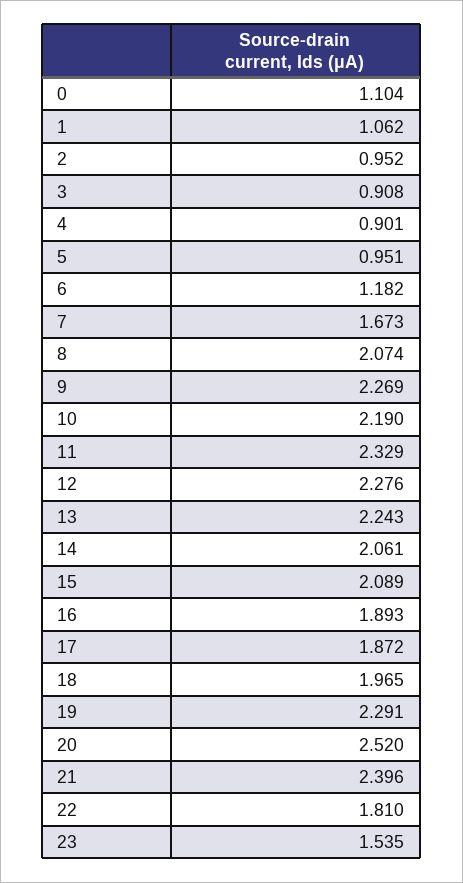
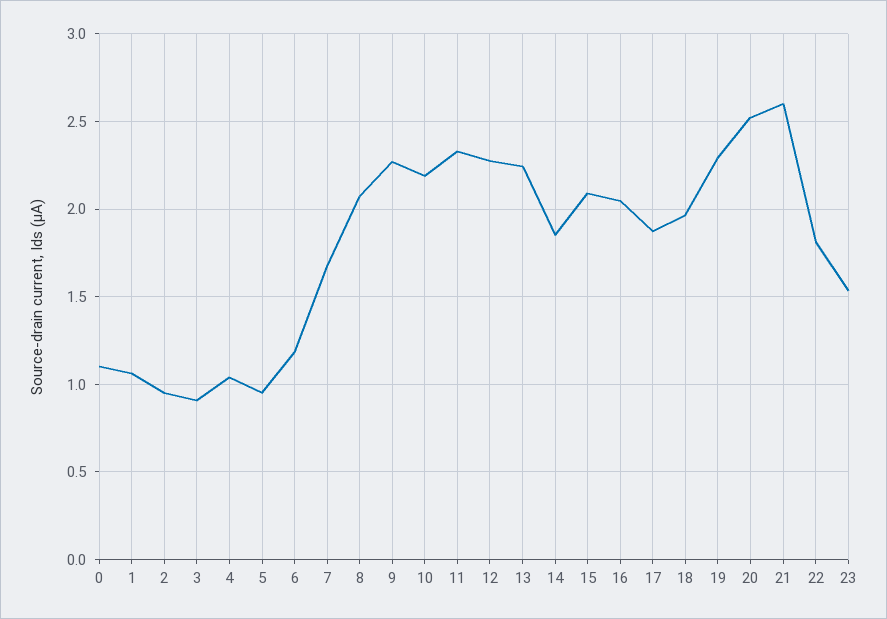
  {
    "0": 1.104,
    "1": 1.062,
    "2": 0.952,
    "3": 0.908,
-   "4": 0.901,
+   "4": 1.05,
    "5": 0.951,
    "6": 1.182,
    "7": 1.673,
    "8": 2.074,
    "9": 2.269,
    "10": 2.19,
    "11": 2.329,
    "12": 2.276,
    "13": 2.243,
-   "14": 2.061,
+   "14": 1.85,
    "15": 2.089,
-   "16": 1.893,
+   "16": 2.05,
    "17": 1.872,
    "18": 1.965,
    "19": 2.291,
    "20": 2.52,
-   "21": 2.396,
+   "21": 2.6,
    "22": 1.81,
    "23": 1.535
  }

